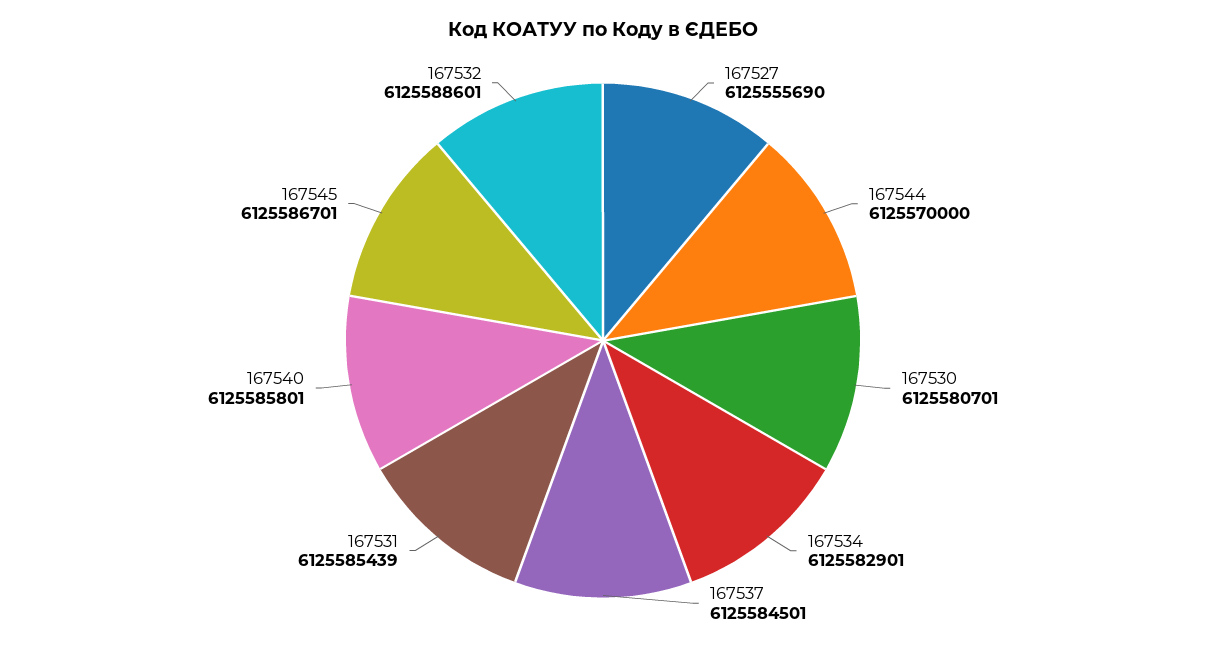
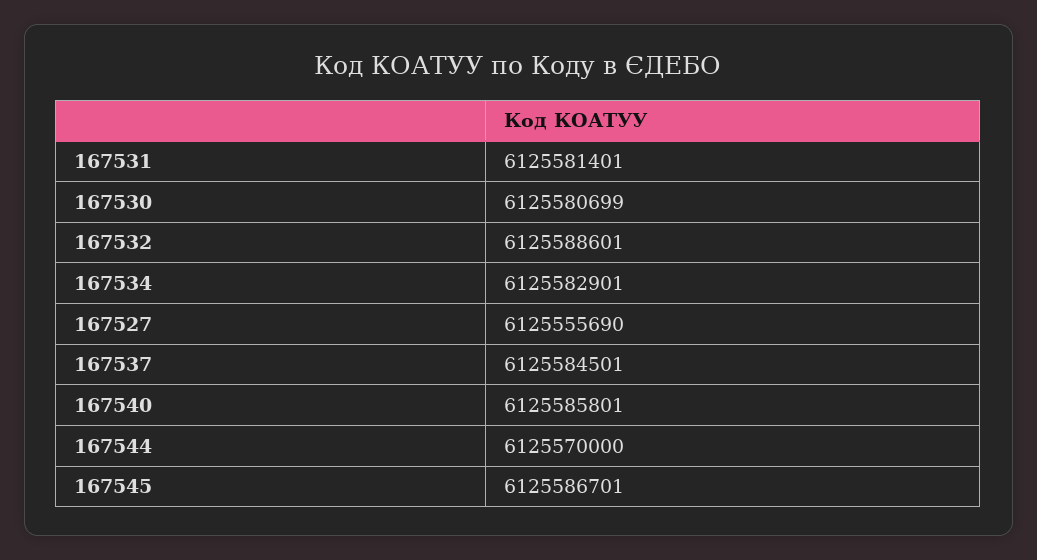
  {
    "167527": 6125555690,
    "167544": 6125570000,
-   "167530": 6125580701,
+   "167530": 6125580699,
    "167534": 6125582901,
    "167537": 6125584501,
-   "167531": 6125585439,
+   "167531": 6125581401,
    "167540": 6125585801,
    "167545": 6125586701,
    "167532": 6125588601
  }

